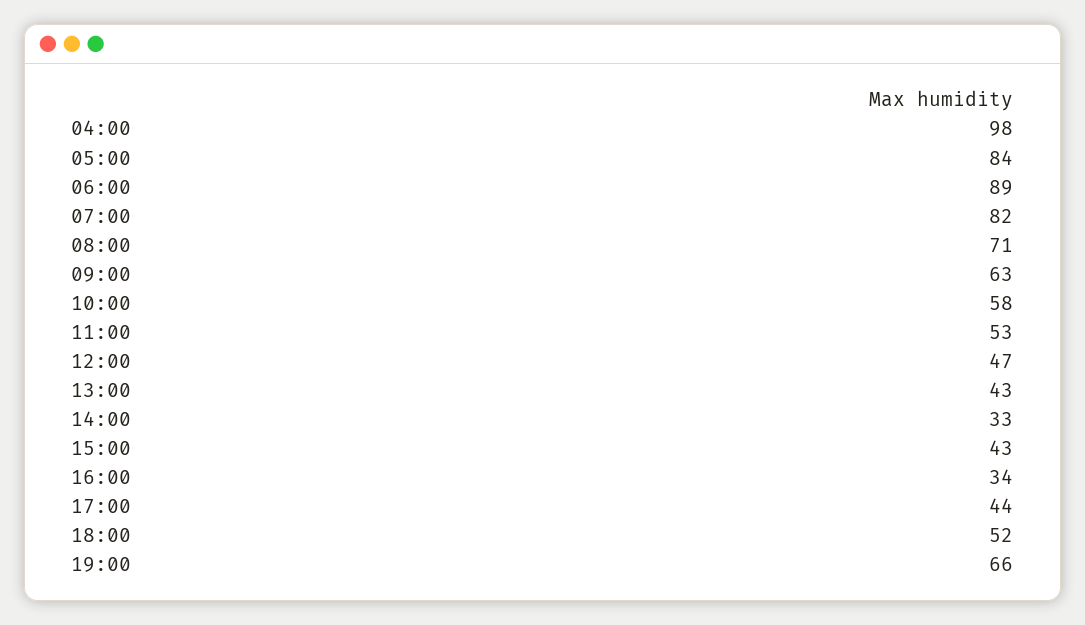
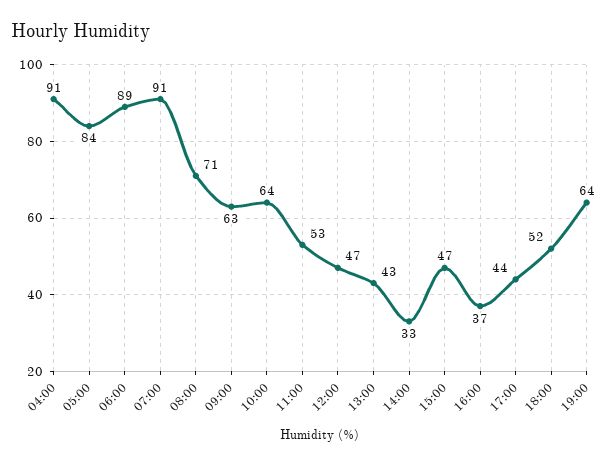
  {
-   "04:00": 98,
+   "04:00": 91,
    "05:00": 84,
    "06:00": 89,
-   "07:00": 82,
+   "07:00": 91,
    "08:00": 71,
    "09:00": 63,
-   "10:00": 58,
+   "10:00": 64,
    "11:00": 53,
    "12:00": 47,
    "13:00": 43,
    "14:00": 33,
-   "15:00": 43,
+   "15:00": 47,
-   "16:00": 34,
+   "16:00": 37,
    "17:00": 44,
    "18:00": 52,
-   "19:00": 66
+   "19:00": 64
  }

